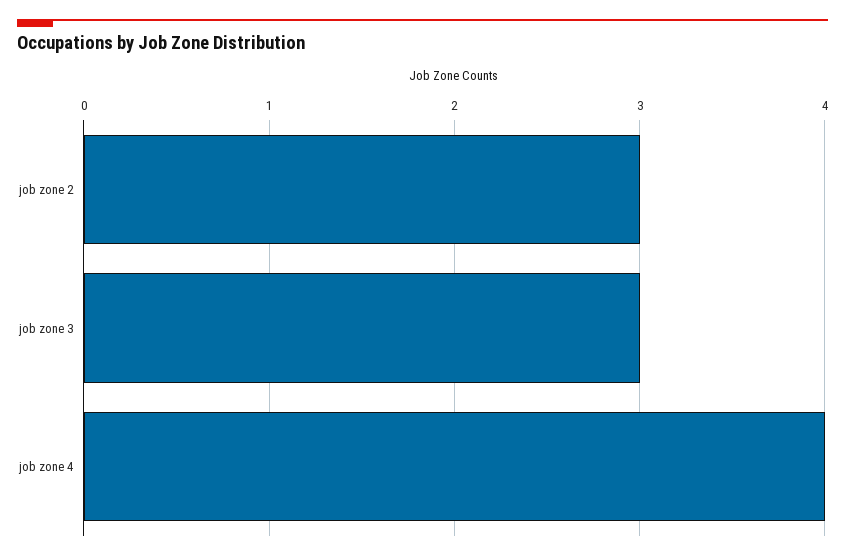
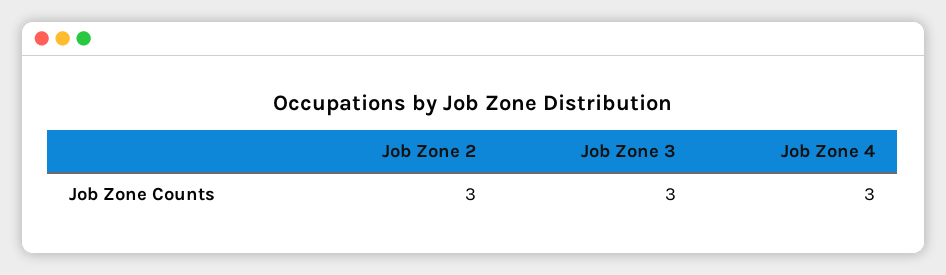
  {
    "job zone 2": 3,
    "job zone 3": 3,
-   "job zone 4": 4
+   "job zone 4": 3
  }

